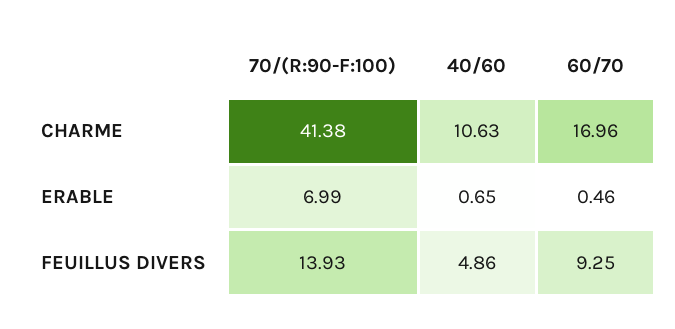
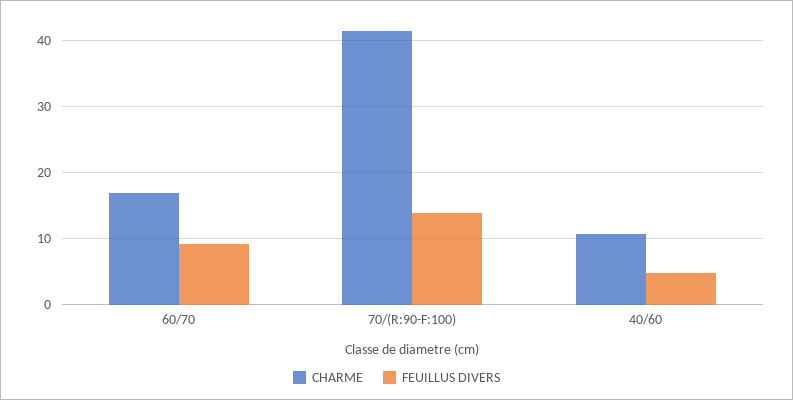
  {
    "CHARME": {
      "70/(R:90-F:100)": 41.38,
      "40/60": 10.63,
      "60/70": 16.96
    },
-   "ERABLE": {
-     "70/(R:90-F:100)": 6.99,
-     "40/60": 0.65,
-     "60/70": 0.46
-   },
    "FEUILLUS DIVERS": {
      "70/(R:90-F:100)": 13.93,
      "40/60": 4.86,
      "60/70": 9.25
    }
  }

